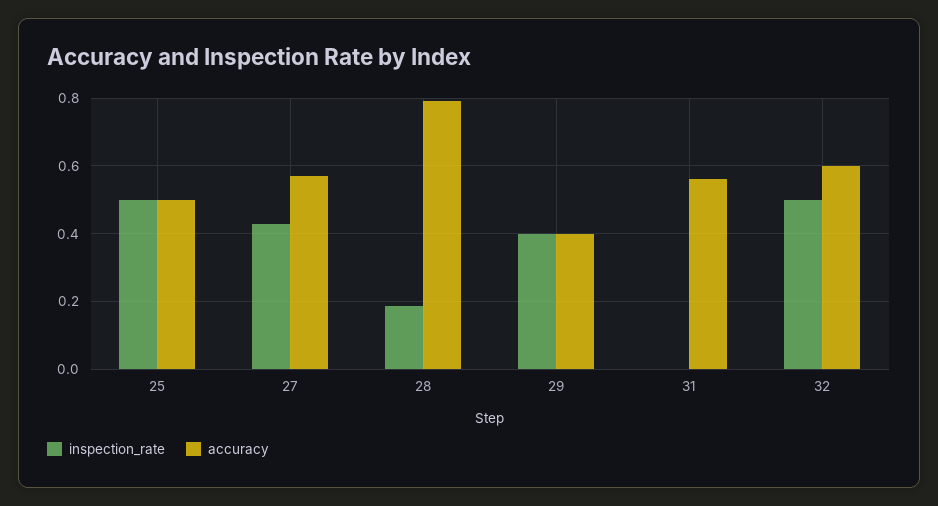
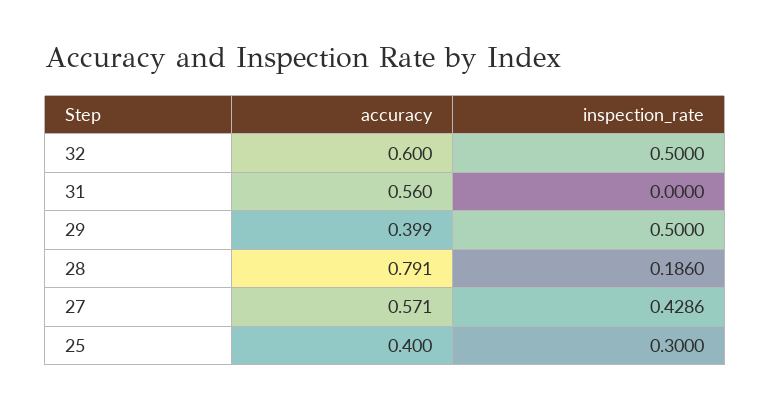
  {
    "inspection_rate": {
-     "25": 0.5,
+     "25": 0.3,
      "27": 0.4286,
      "28": 0.186,
-     "29": 0.4,
+     "29": 0.5,
      "31": 0,
      "32": 0.5
    },
    "accuracy": {
-     "25": 0.5,
+     "25": 0.4,
      "27": 0.571,
      "28": 0.791,
      "29": 0.399,
      "31": 0.56,
      "32": 0.6
    }
  }

